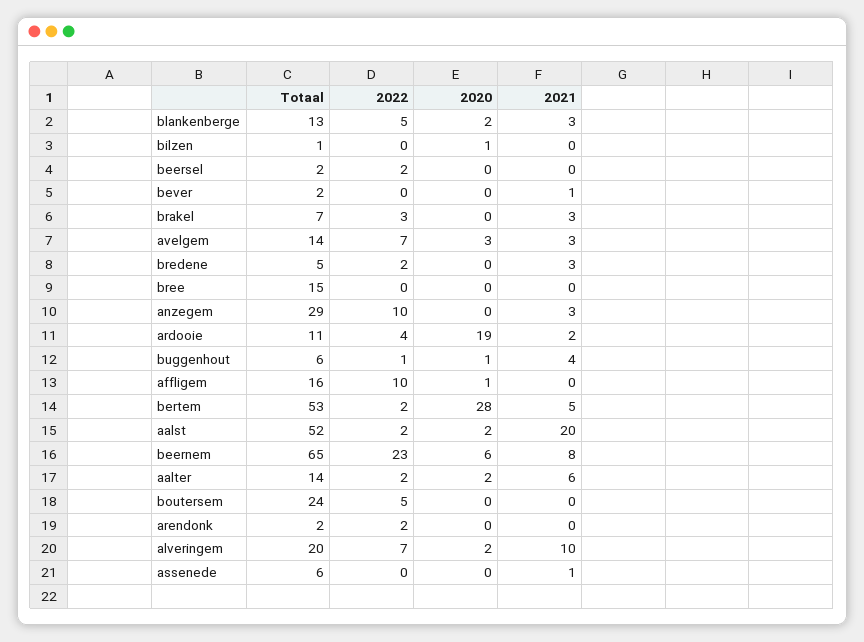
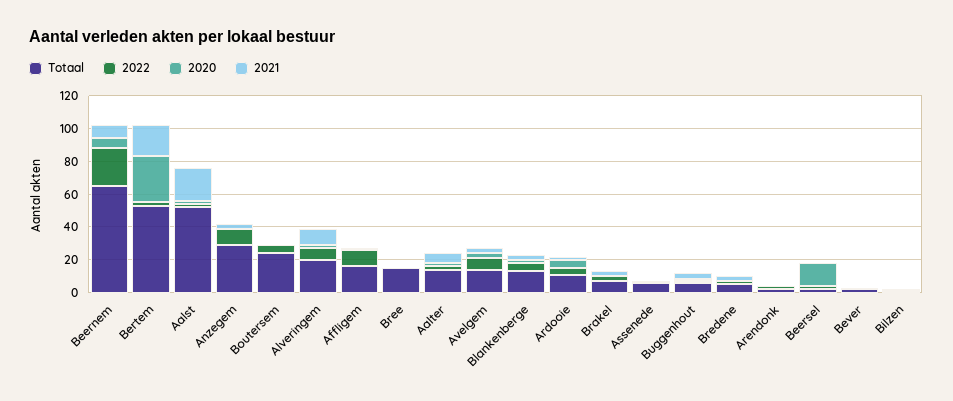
  {
    "Totaal": {
      "blankenberge": 13,
      "bilzen": 1,
      "beersel": 2,
      "bever": 2,
      "brakel": 7,
      "avelgem": 14,
      "bredene": 5,
      "bree": 15,
      "anzegem": 29,
      "ardooie": 11,
      "buggenhout": 6,
      "affligem": 16,
      "bertem": 53,
      "aalst": 52,
      "beernem": 65,
      "aalter": 14,
      "boutersem": 24,
      "arendonk": 2,
      "alveringem": 20,
      "assenede": 6
    },
    "2022": {
      "blankenberge": 5,
      "bilzen": 0,
      "beersel": 2,
      "bever": 0,
      "brakel": 3,
      "avelgem": 7,
      "bredene": 2,
      "bree": 0,
      "anzegem": 10,
      "ardooie": 4,
      "buggenhout": 1,
      "affligem": 10,
      "bertem": 2,
      "aalst": 2,
      "beernem": 23,
      "aalter": 2,
      "boutersem": 5,
      "arendonk": 2,
      "alveringem": 7,
      "assenede": 0
    },
    "2020": {
      "blankenberge": 2,
      "bilzen": 1,
-     "beersel": 0,
+     "beersel": 15,
      "bever": 0,
      "brakel": 0,
      "avelgem": 3,
      "bredene": 0,
      "bree": 0,
      "anzegem": 0,
-     "ardooie": 19,
+     "ardooie": 5,
      "buggenhout": 1,
      "affligem": 1,
      "bertem": 28,
      "aalst": 2,
      "beernem": 6,
      "aalter": 2,
      "boutersem": 0,
      "arendonk": 0,
      "alveringem": 2,
      "assenede": 0
    },
    "2021": {
      "blankenberge": 3,
      "bilzen": 0,
      "beersel": 0,
      "bever": 1,
      "brakel": 3,
      "avelgem": 3,
      "bredene": 3,
      "bree": 0,
      "anzegem": 3,
      "ardooie": 2,
      "buggenhout": 4,
      "affligem": 0,
-     "bertem": 5,
+     "bertem": 20,
      "aalst": 20,
      "beernem": 8,
      "aalter": 6,
      "boutersem": 0,
      "arendonk": 0,
      "alveringem": 10,
      "assenede": 1
    }
  }

